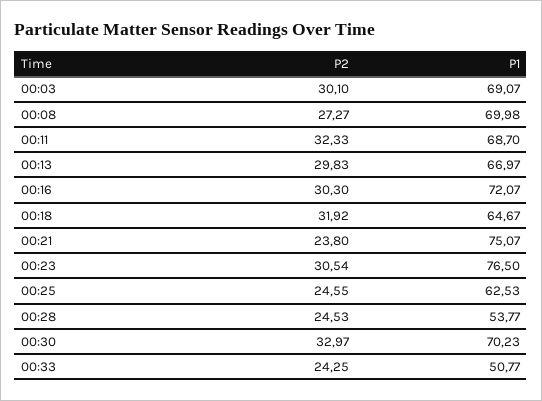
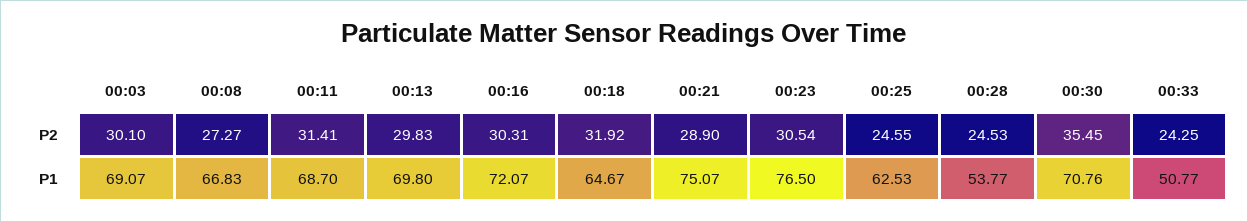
  {
    "P2": {
      "00:03": 30.1,
      "00:08": 27.27,
-     "00:11": 32.33,
+     "00:11": 31.41,
      "00:13": 29.83,
-     "00:16": 30.3,
+     "00:16": 30.31,
      "00:18": 31.92,
-     "00:21": 23.8,
+     "00:21": 28.9,
      "00:23": 30.54,
      "00:25": 24.55,
      "00:28": 24.53,
-     "00:30": 32.97,
+     "00:30": 35.45,
      "00:33": 24.25
    },
    "P1": {
      "00:03": 69.07,
-     "00:08": 69.98,
+     "00:08": 66.83,
      "00:11": 68.7,
-     "00:13": 66.97,
+     "00:13": 69.8,
      "00:16": 72.07,
      "00:18": 64.67,
      "00:21": 75.07,
      "00:23": 76.5,
      "00:25": 62.53,
      "00:28": 53.77,
-     "00:30": 70.23,
+     "00:30": 70.76,
      "00:33": 50.77
    }
  }

